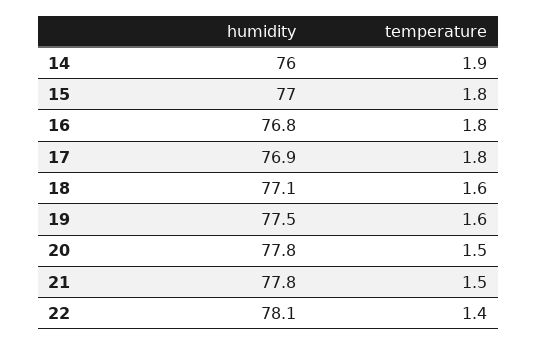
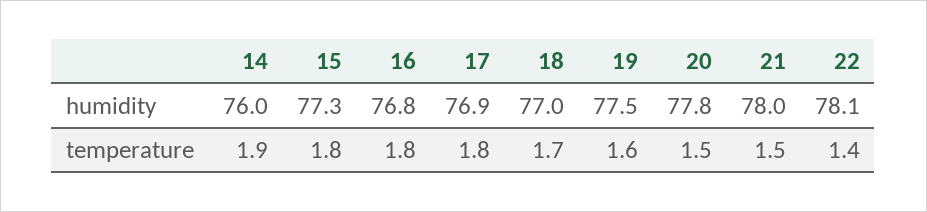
  {
    "humidity": {
      "14": 76,
-     "15": 77,
+     "15": 77.3,
      "16": 76.8,
      "17": 76.9,
-     "18": 77.1,
+     "18": 77,
      "19": 77.5,
      "20": 77.8,
-     "21": 77.8,
+     "21": 78,
      "22": 78.1
    },
    "temperature": {
      "14": 1.9,
      "15": 1.8,
      "16": 1.8,
      "17": 1.8,
-     "18": 1.6,
+     "18": 1.7,
      "19": 1.6,
      "20": 1.5,
      "21": 1.5,
      "22": 1.4
    }
  }

